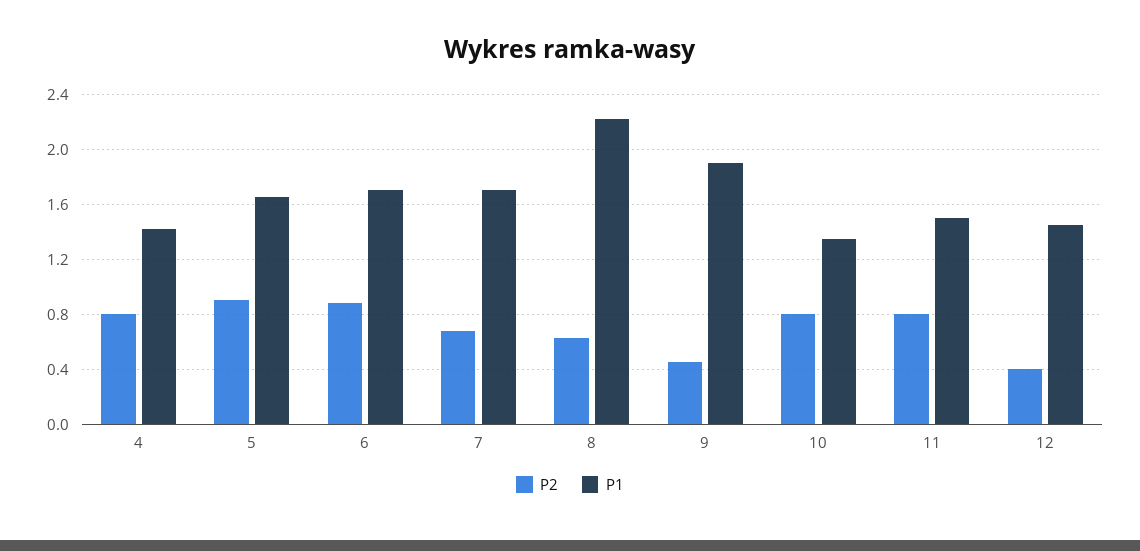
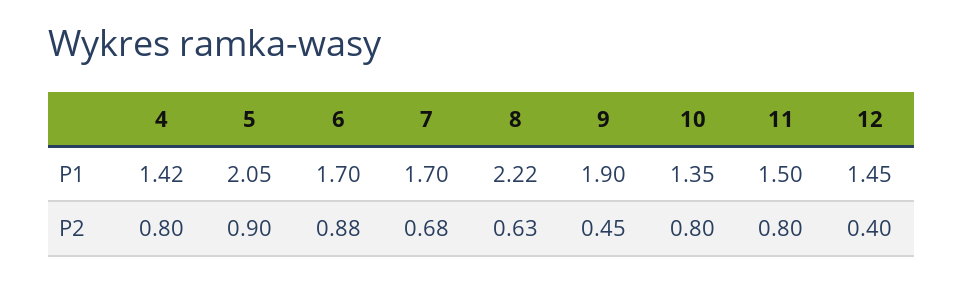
  {
    "P2": {
      "4": 0.8,
      "5": 0.9,
      "6": 0.88,
      "7": 0.68,
      "8": 0.63,
      "9": 0.45,
      "10": 0.8,
      "11": 0.8,
      "12": 0.4
    },
    "P1": {
      "4": 1.42,
-     "5": 1.65,
+     "5": 2.05,
      "6": 1.7,
      "7": 1.7,
      "8": 2.22,
      "9": 1.9,
      "10": 1.35,
      "11": 1.5,
      "12": 1.45
    }
  }

